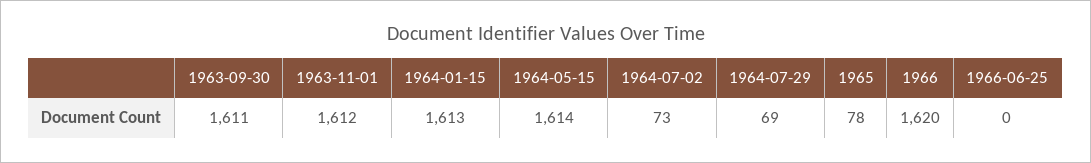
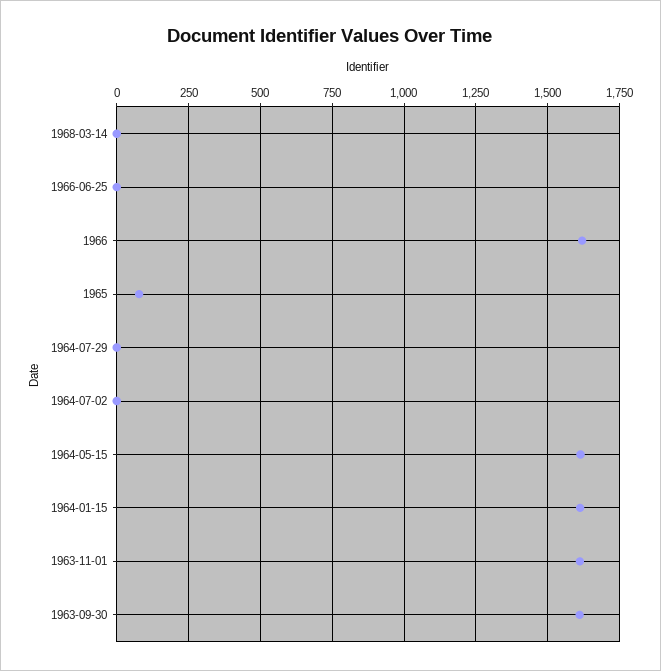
  {
    "1963-09-30": 1611,
    "1963-11-01": 1612,
    "1964-01-15": 1613,
    "1964-05-15": 1614,
-   "1964-07-02": 73,
+   "1964-07-02": 0,
-   "1964-07-29": 69,
+   "1964-07-29": 0,
    "1965": 78,
    "1966": 1620,
-   "1966-06-25": 0
+   "1966-06-25": 0,
+   "1968-03-14": 0
  }

